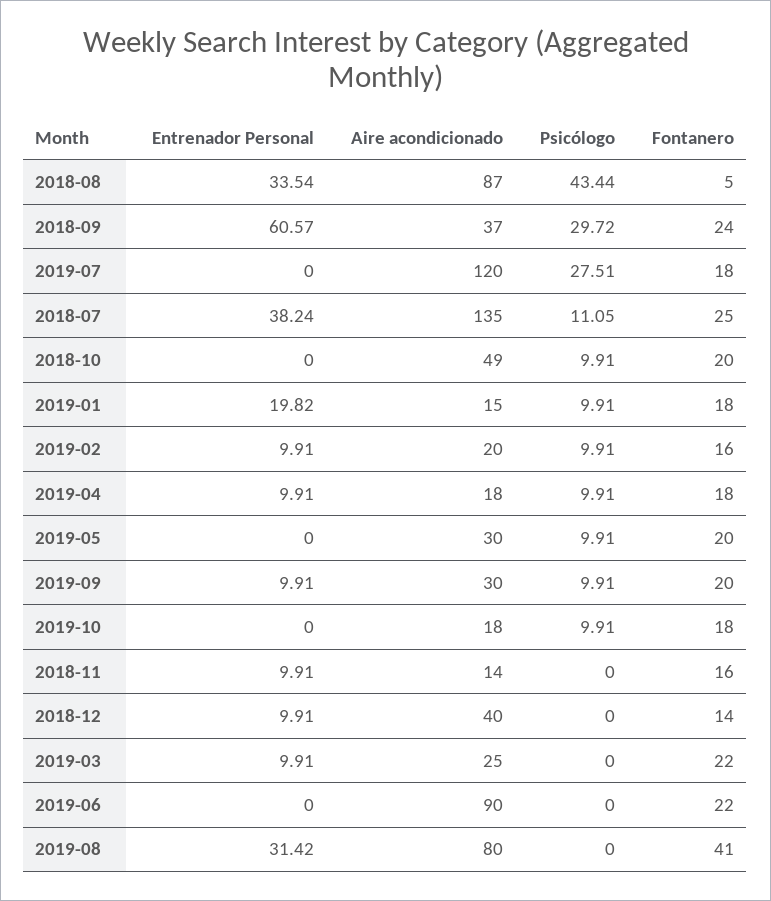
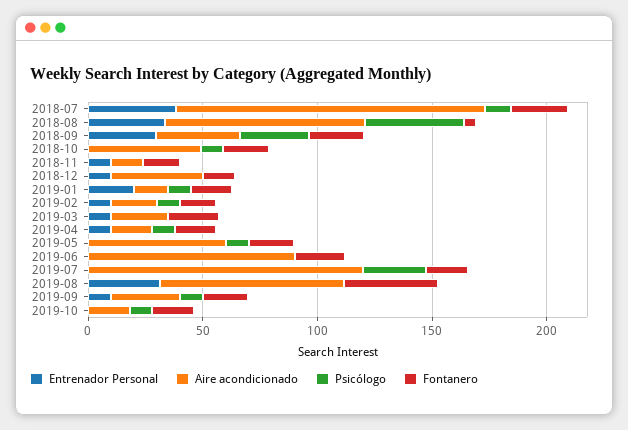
  {
    "Entrenador Personal": {
      "2018-08": 33.54,
-     "2018-09": 60.57,
+     "2018-09": 30,
      "2019-07": 0,
      "2018-07": 38.24,
      "2018-10": 0,
      "2019-01": 19.82,
      "2019-02": 9.91,
      "2019-04": 9.91,
      "2019-05": 0,
      "2019-09": 9.91,
      "2019-10": 0,
      "2018-11": 9.91,
      "2018-12": 9.91,
      "2019-03": 9.91,
      "2019-06": 0,
      "2019-08": 31.42
    },
    "Aire acondicionado": {
      "2018-08": 87,
      "2018-09": 37,
      "2019-07": 120,
      "2018-07": 135,
      "2018-10": 49,
      "2019-01": 15,
      "2019-02": 20,
      "2019-04": 18,
-     "2019-05": 30,
+     "2019-05": 60,
      "2019-09": 30,
      "2019-10": 18,
      "2018-11": 14,
      "2018-12": 40,
      "2019-03": 25,
      "2019-06": 90,
      "2019-08": 80
    },
    "Psicólogo": {
      "2018-08": 43.44,
      "2018-09": 29.72,
      "2019-07": 27.51,
      "2018-07": 11.05,
      "2018-10": 9.91,
      "2019-01": 9.91,
      "2019-02": 9.91,
      "2019-04": 9.91,
      "2019-05": 9.91,
      "2019-09": 9.91,
      "2019-10": 9.91,
      "2018-11": 0,
      "2018-12": 0,
      "2019-03": 0,
      "2019-06": 0,
      "2019-08": 0
    },
    "Fontanero": {
      "2018-08": 5,
      "2018-09": 24,
      "2019-07": 18,
      "2018-07": 25,
      "2018-10": 20,
      "2019-01": 18,
      "2019-02": 16,
      "2019-04": 18,
      "2019-05": 20,
      "2019-09": 20,
      "2019-10": 18,
      "2018-11": 16,
      "2018-12": 14,
      "2019-03": 22,
      "2019-06": 22,
      "2019-08": 41
    }
  }

